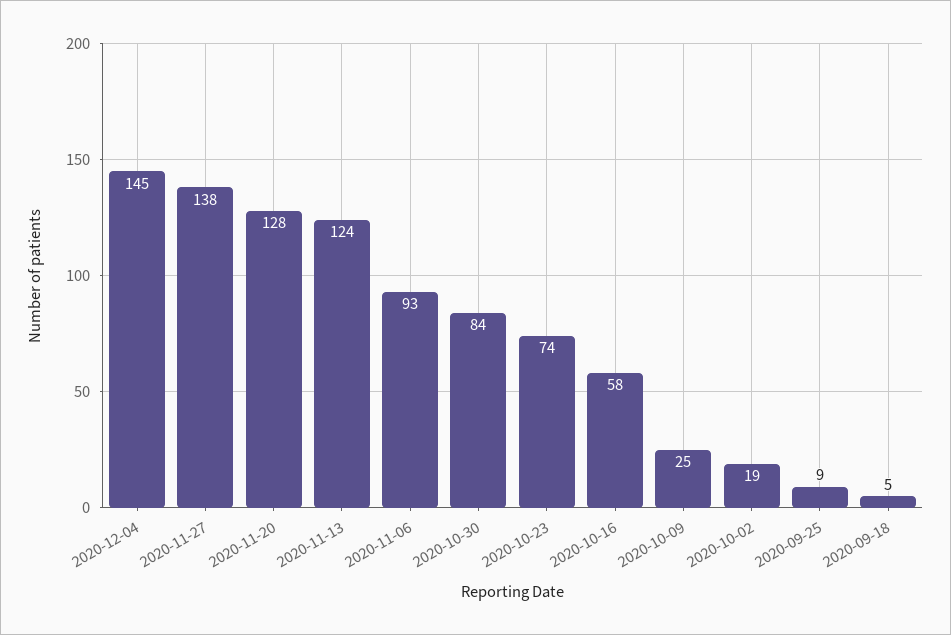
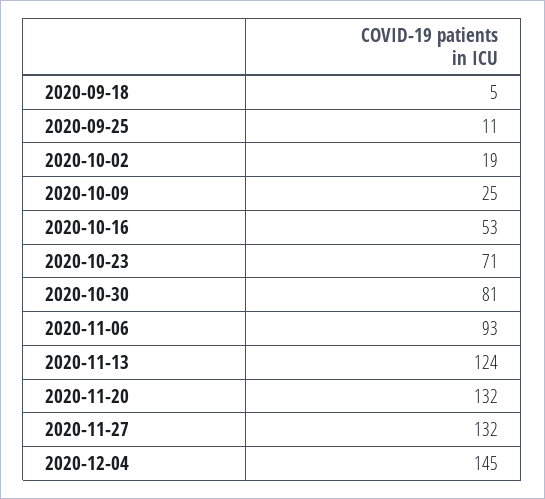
  {
    "2020-12-04": 145,
-   "2020-11-27": 138,
+   "2020-11-27": 132,
-   "2020-11-20": 128,
+   "2020-11-20": 132,
    "2020-11-13": 124,
    "2020-11-06": 93,
-   "2020-10-30": 84,
+   "2020-10-30": 81,
-   "2020-10-23": 74,
+   "2020-10-23": 71,
-   "2020-10-16": 58,
+   "2020-10-16": 53,
    "2020-10-09": 25,
    "2020-10-02": 19,
-   "2020-09-25": 9,
+   "2020-09-25": 11,
    "2020-09-18": 5
  }

